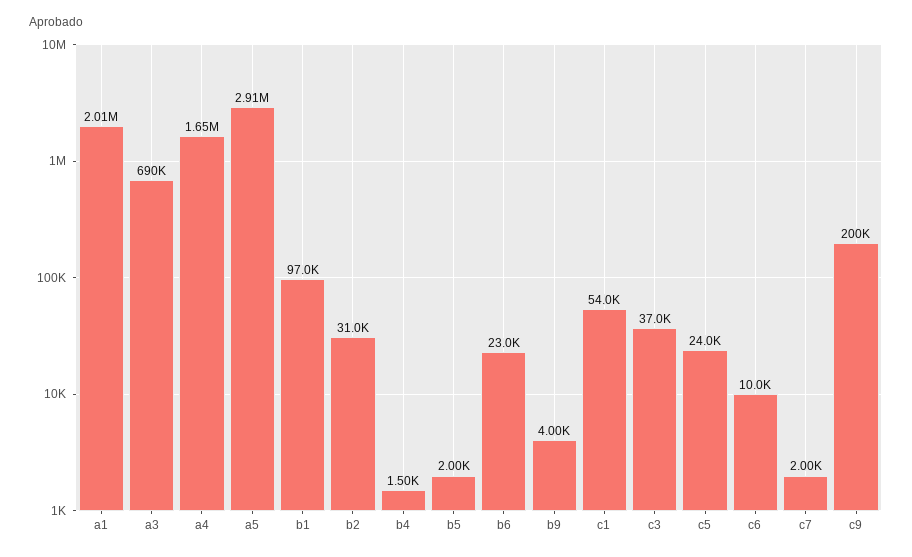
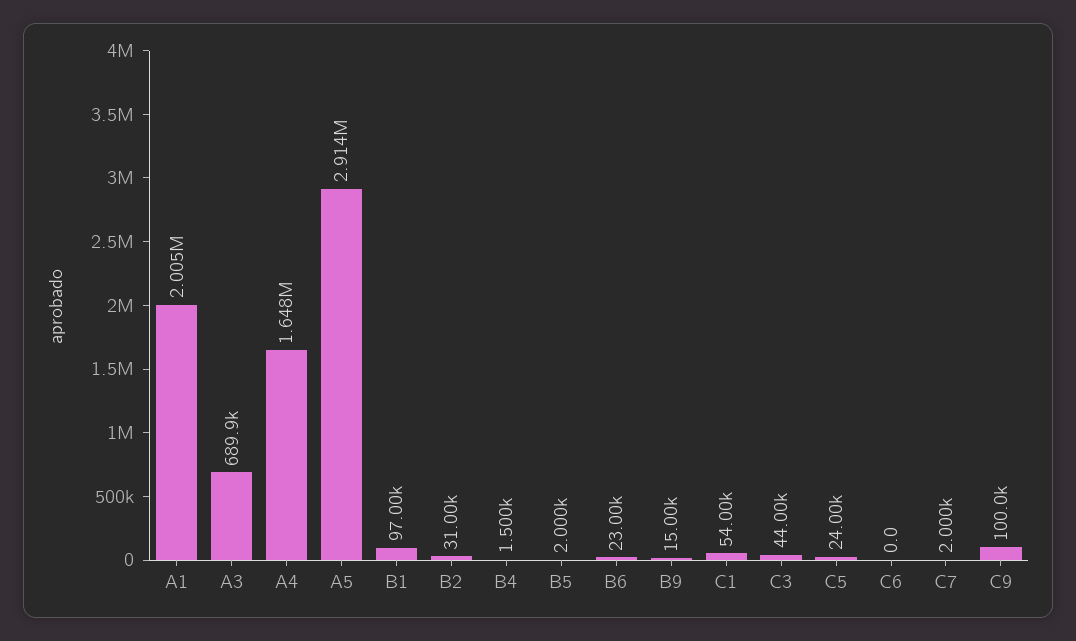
  {
    "a1": 2005000,
    "a3": 689900,
    "a4": 1648000,
    "a5": 2914000,
    "b1": 97000,
    "b2": 31000,
    "b4": 1500,
    "b5": 2000,
    "b6": 23000,
-   "b9": 4000,
+   "b9": 15000,
    "c1": 54000,
-   "c3": 37000,
+   "c3": 44000,
    "c5": 24000,
-   "c6": 10000,
+   "c6": 0,
    "c7": 2000,
-   "c9": 200000
+   "c9": 100000
  }

